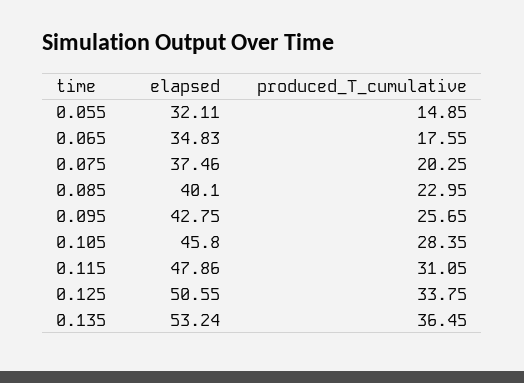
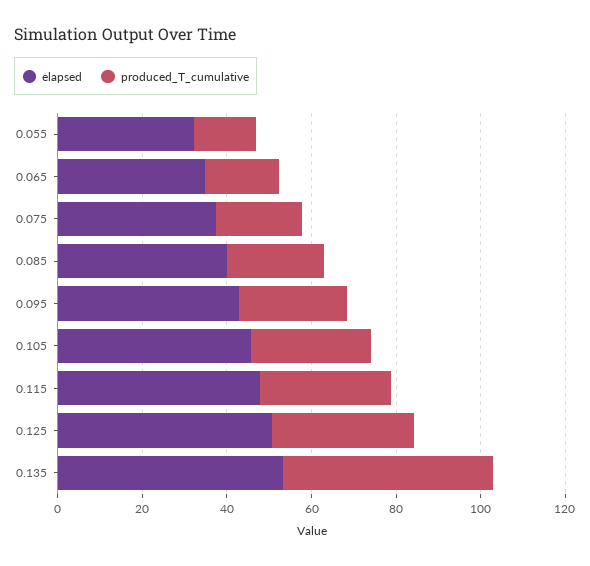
  {
    "elapsed": {
      "0.055": 32.11,
      "0.065": 34.83,
      "0.075": 37.46,
      "0.085": 40.1,
      "0.095": 42.75,
      "0.105": 45.8,
      "0.115": 47.86,
      "0.125": 50.55,
      "0.135": 53.24
    },
    "produced_T_cumulative": {
      "0.055": 14.85,
      "0.065": 17.55,
      "0.075": 20.25,
      "0.085": 22.95,
      "0.095": 25.65,
      "0.105": 28.35,
      "0.115": 31.05,
      "0.125": 33.75,
-     "0.135": 36.45
+     "0.135": 50
    }
  }

